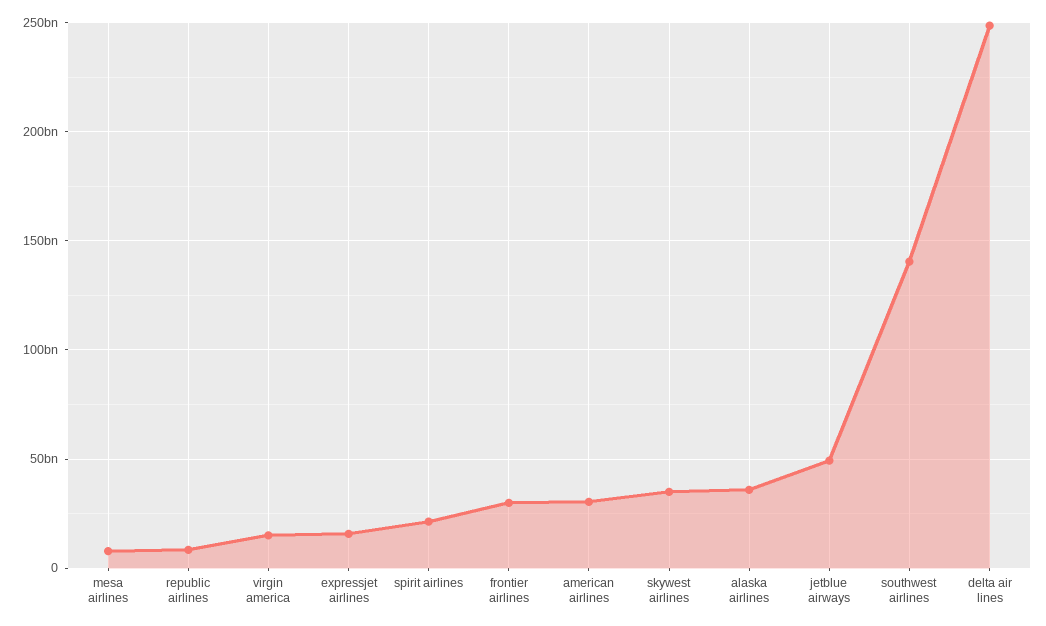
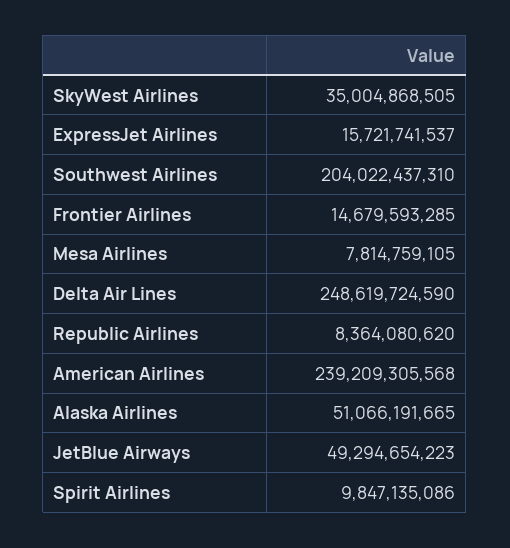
  {
    "mesa airlines": 7814759105,
    "republic airlines": 8364080620,
-   "virgin america": 15000000000,
    "expressjet airlines": 15721741537,
-   "spirit airlines": 20000000000,
+   "spirit airlines": 9847135086,
-   "frontier airlines": 30000000000,
+   "frontier airlines": 14679593285,
-   "american airlines": 30000000000,
+   "american airlines": 239209305568,
    "skywest airlines": 35004868505,
-   "alaska airlines": 35000000000,
+   "alaska airlines": 51066191665,
    "jetblue airways": 49294654223,
-   "southwest airlines": 140000000000,
+   "southwest airlines": 204022437310,
    "delta air lines": 248619724590
  }

